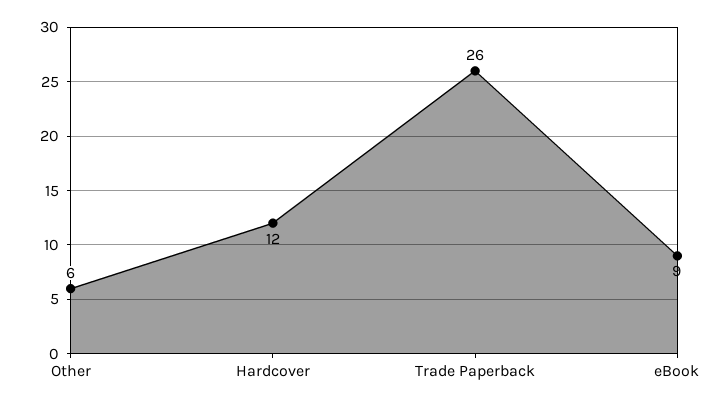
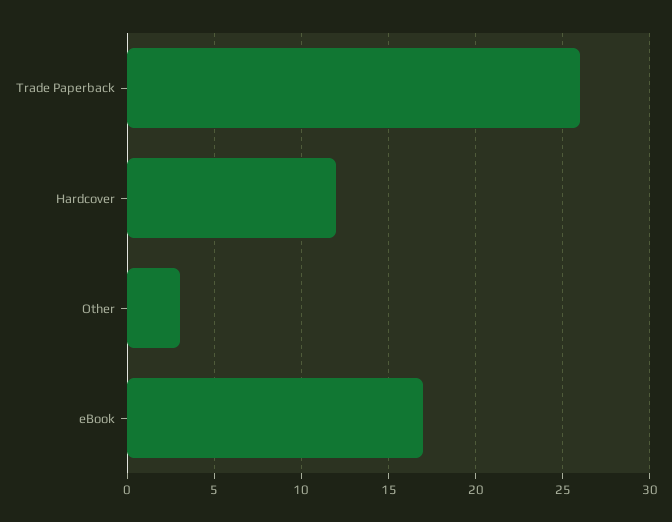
  {
-   "Other": 6,
+   "Other": 3,
    "Hardcover": 12,
    "Trade Paperback": 26,
-   "eBook": 9
+   "eBook": 17
  }

